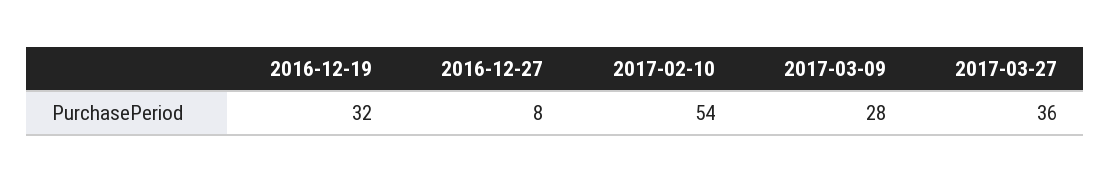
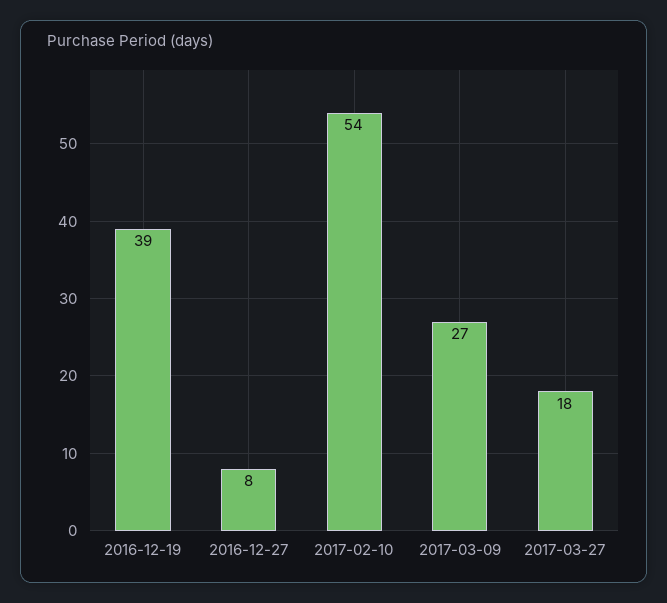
  {
-   "2016-12-19": 32,
+   "2016-12-19": 39,
    "2016-12-27": 8,
    "2017-02-10": 54,
-   "2017-03-09": 28,
+   "2017-03-09": 27,
-   "2017-03-27": 36
+   "2017-03-27": 18
  }

